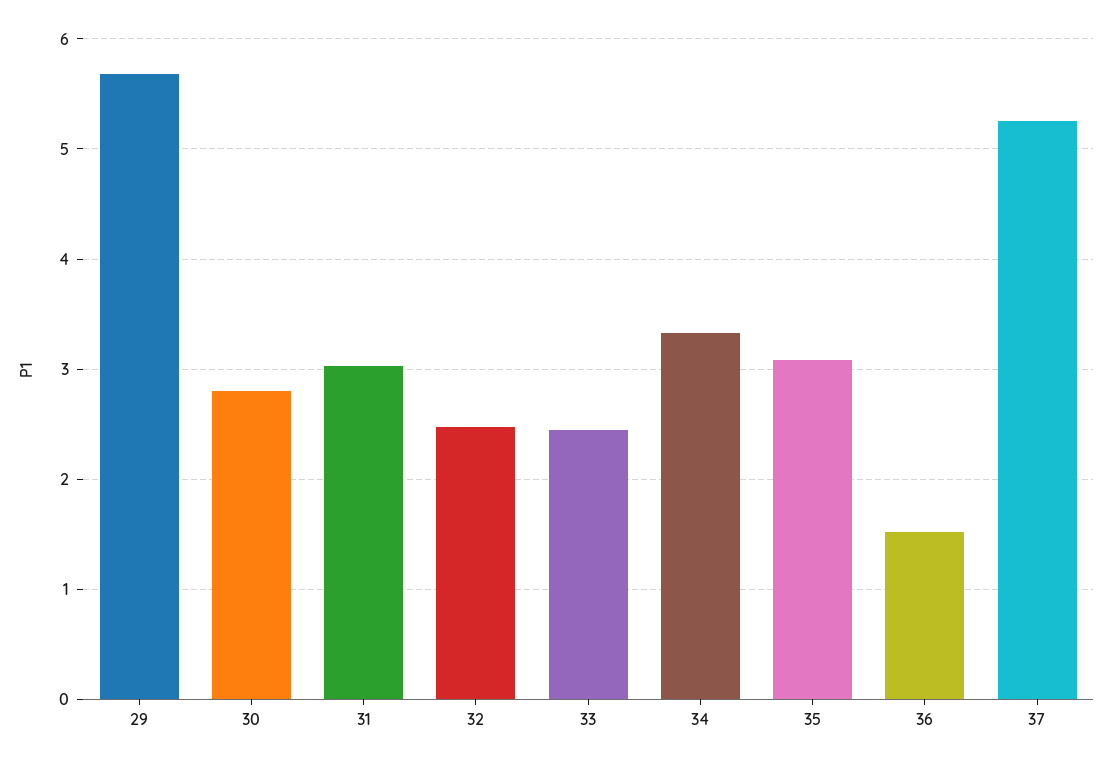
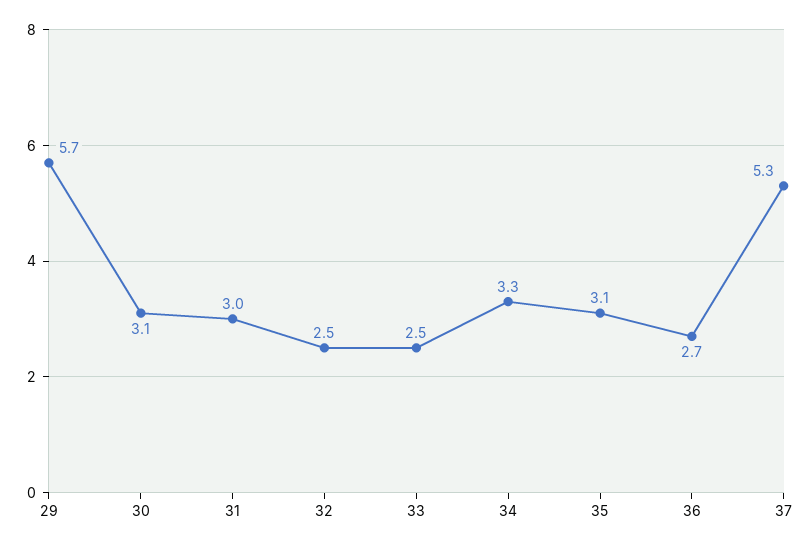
  {
    "29": 5.7,
-   "30": 2.8,
+   "30": 3.1,
    "31": 3,
    "32": 2.5,
    "33": 2.5,
    "34": 3.3,
    "35": 3.1,
-   "36": 1.5,
+   "36": 2.7,
    "37": 5.3
  }

